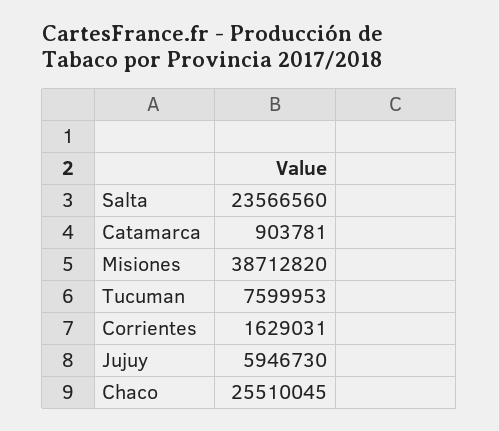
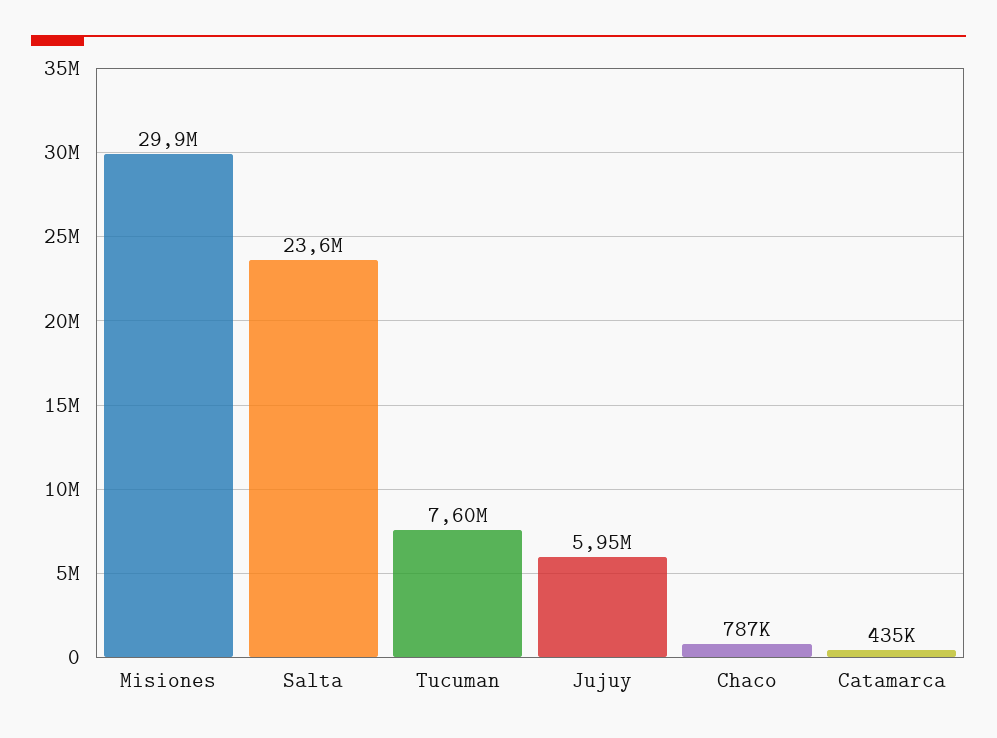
  {
    "Salta": 23566560,
-   "Catamarca": 903781,
+   "Catamarca": 435000,
-   "Misiones": 38712820,
+   "Misiones": 29900000,
    "Tucuman": 7599953,
-   "Corrientes": 1629031,
    "Jujuy": 5946730,
-   "Chaco": 25510045
+   "Chaco": 787000
  }

